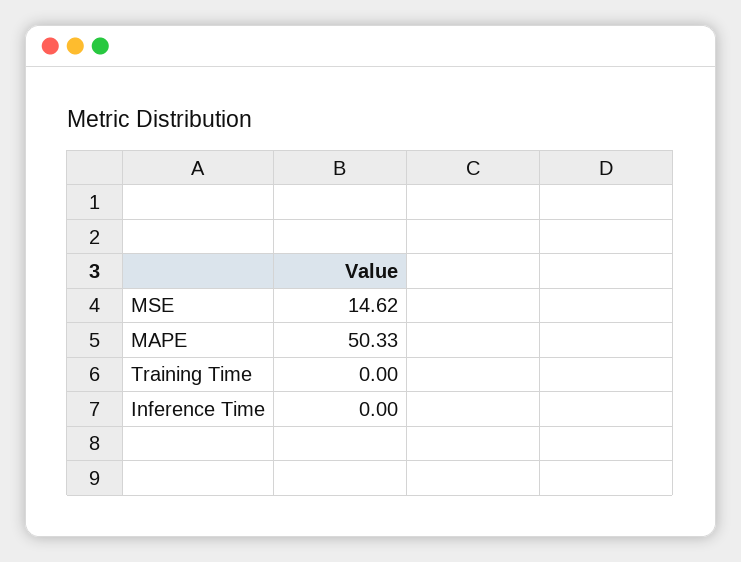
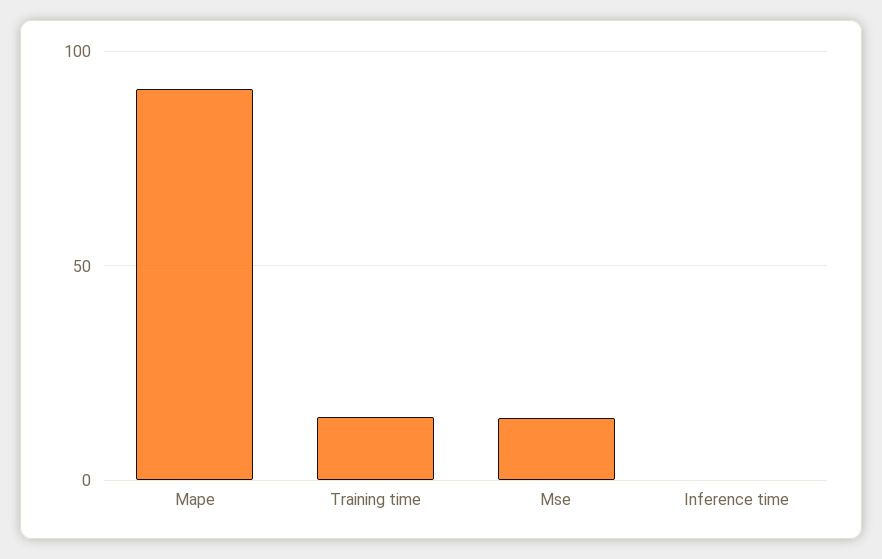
  {
    "MSE": 14.62,
-   "MAPE": 50.33,
+   "MAPE": 90,
-   "Training Time": 0,
+   "Training Time": 15,
    "Inference Time": 0
  }

